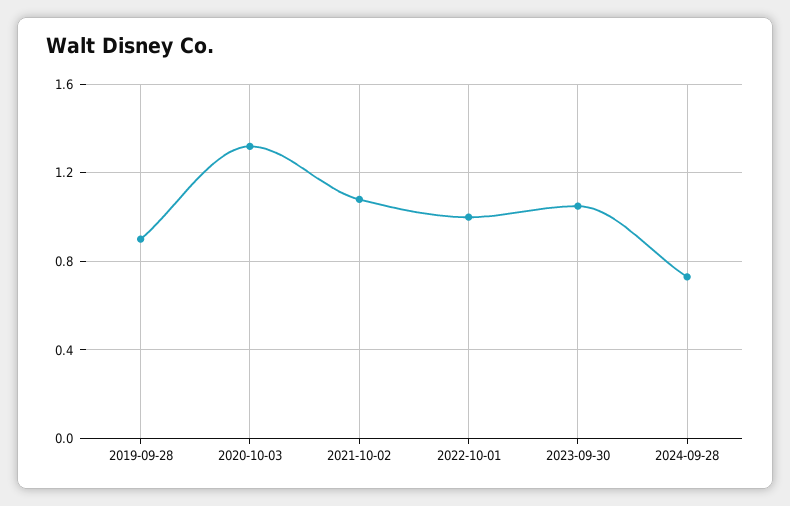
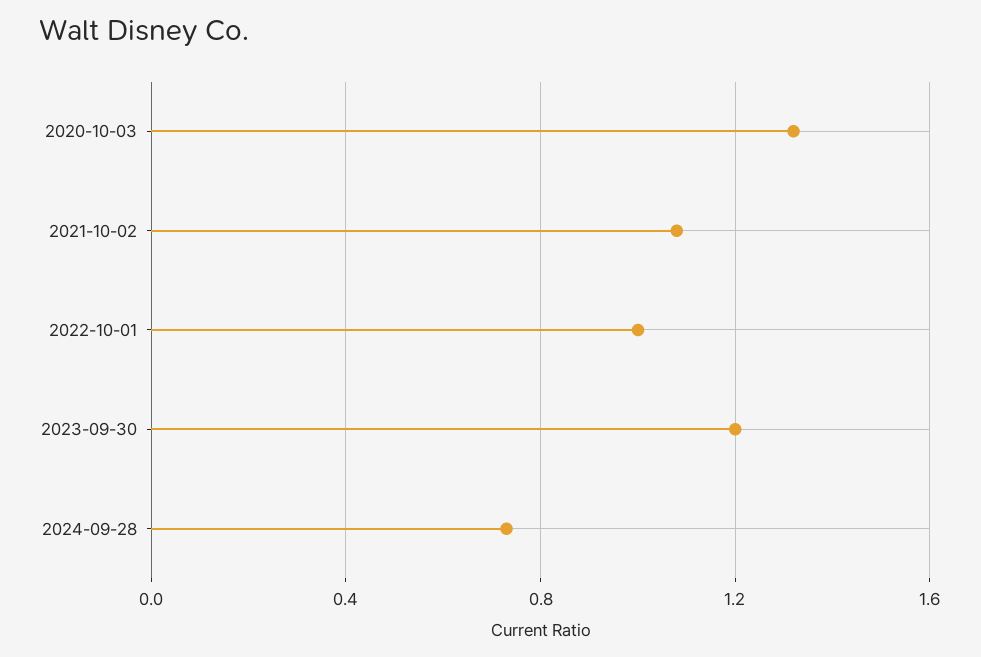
  {
-   "2019-09-28": 0.9,
    "2020-10-03": 1.3,
    "2021-10-02": 1.1,
    "2022-10-01": 1,
-   "2023-09-30": 1.05,
+   "2023-09-30": 1.2,
    "2024-09-28": 0.75
  }

